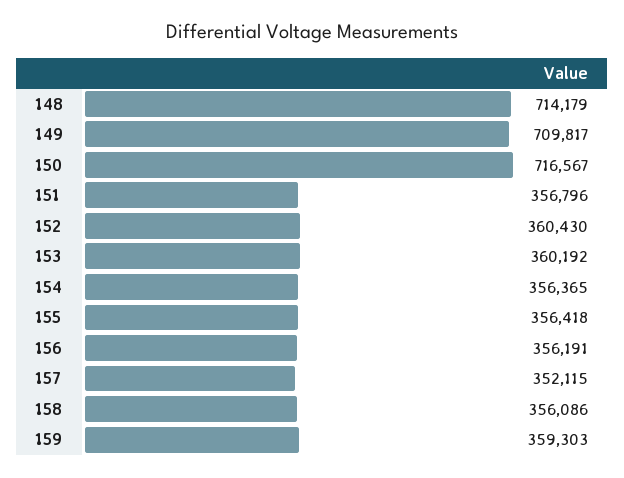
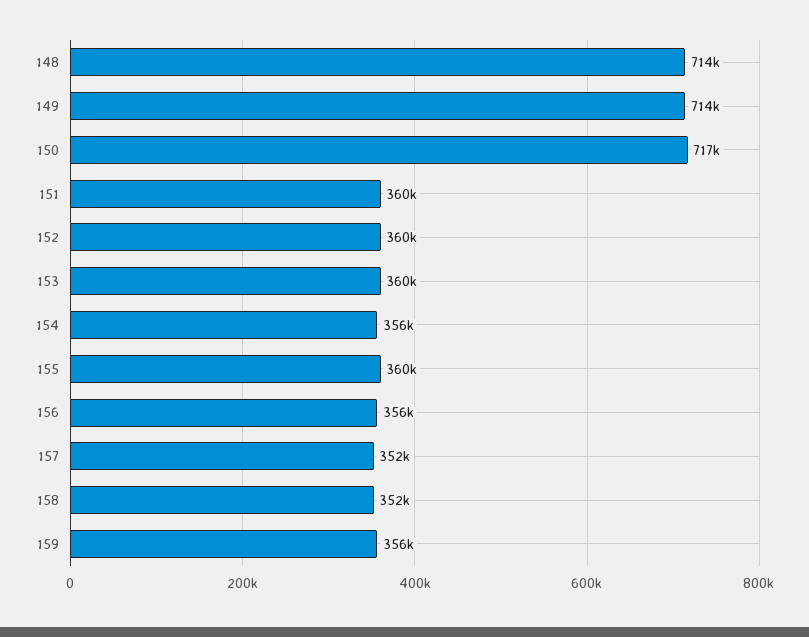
  {
    "148": 714179,
-   "149": 709817,
+   "149": 714000,
    "150": 716567,
-   "151": 356796,
+   "151": 360000,
    "152": 360430,
    "153": 360192,
    "154": 356365,
-   "155": 356418,
+   "155": 360000,
    "156": 356191,
    "157": 352115,
-   "158": 356086,
+   "158": 352000,
-   "159": 359303
+   "159": 356000
  }

